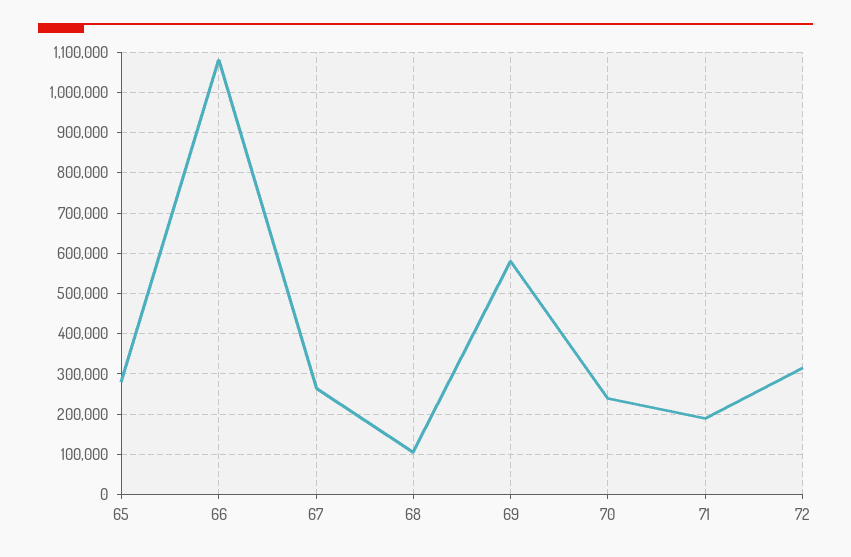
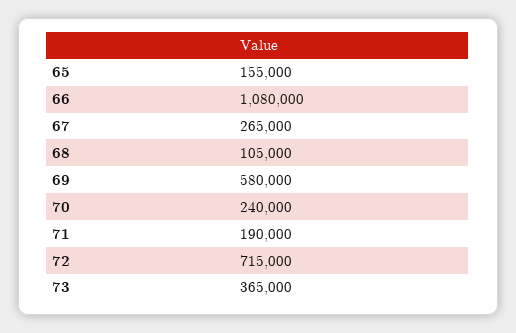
  {
-   "65": 280000,
+   "65": 155000,
    "66": 1080000,
    "67": 265000,
    "68": 105000,
    "69": 580000,
    "70": 240000,
    "71": 190000,
-   "72": 320000
+   "72": 715000,
+   "73": 365000
  }

